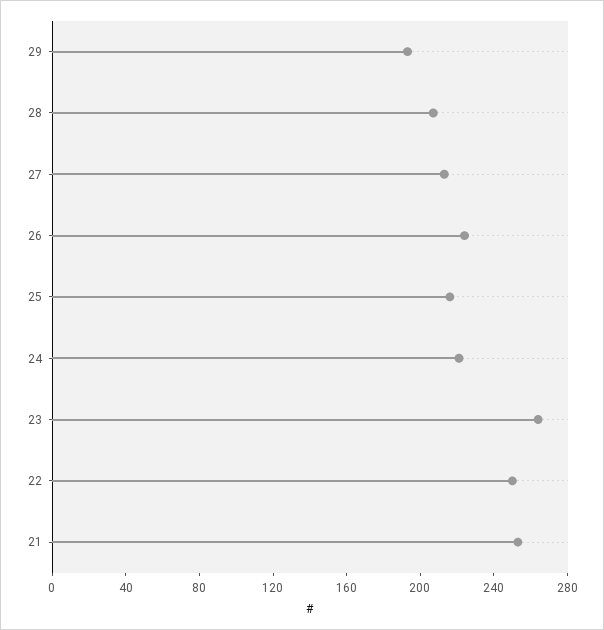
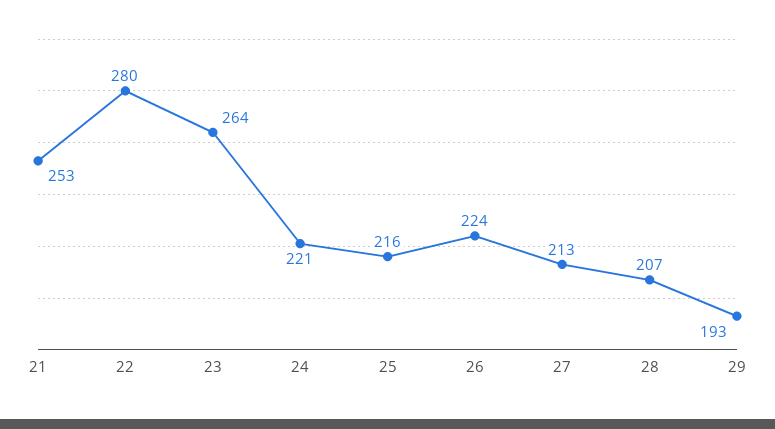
  {
    "29": 193,
    "28": 207,
    "27": 213,
    "26": 224,
    "25": 216,
    "24": 221,
    "23": 264,
-   "22": 250,
+   "22": 280,
    "21": 253
  }

